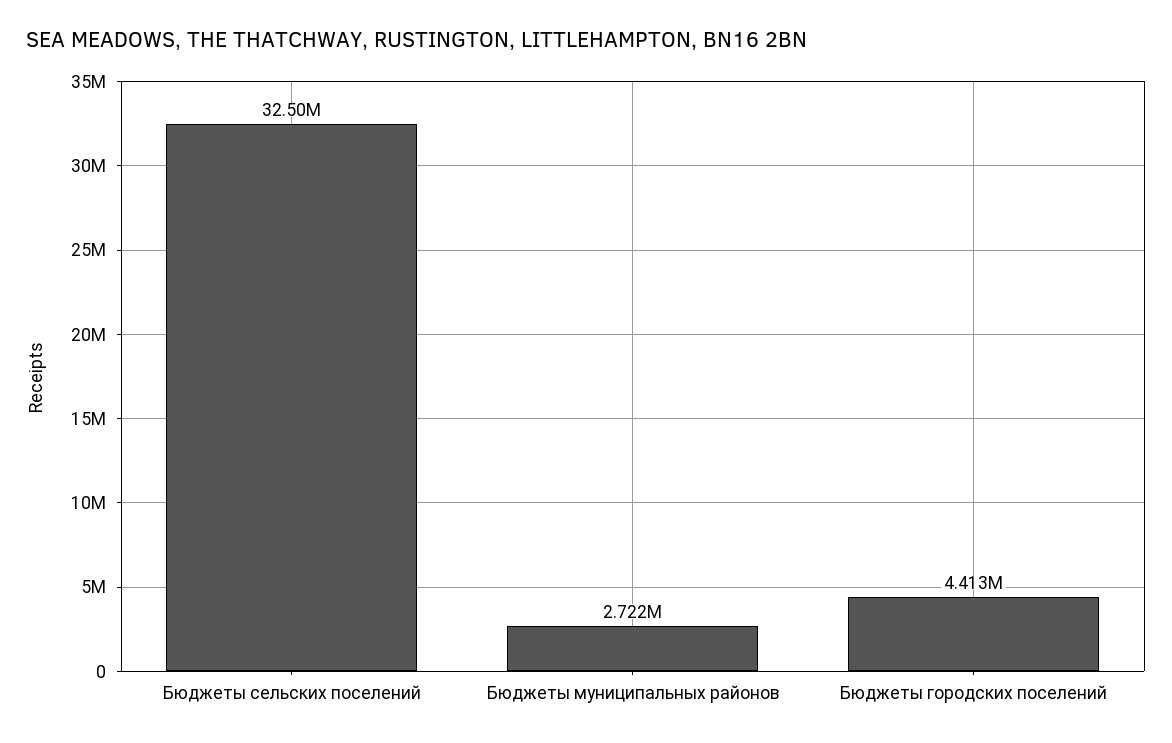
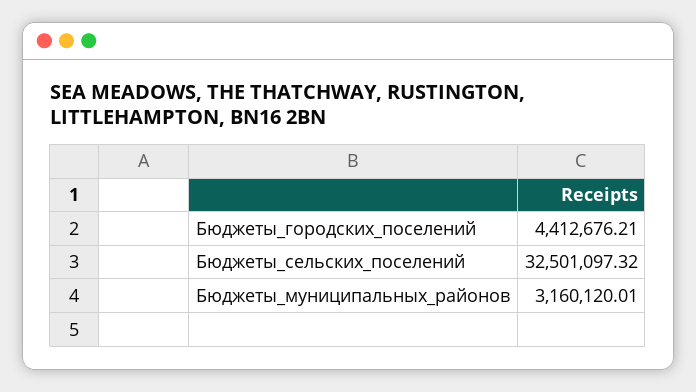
  {
    "Бюджеты сельских поселений": 32501097.32,
-   "Бюджеты муниципальных районов": 2722000,
+   "Бюджеты муниципальных районов": 3160120.01,
    "Бюджеты городских поселений": 4412676.21
  }

